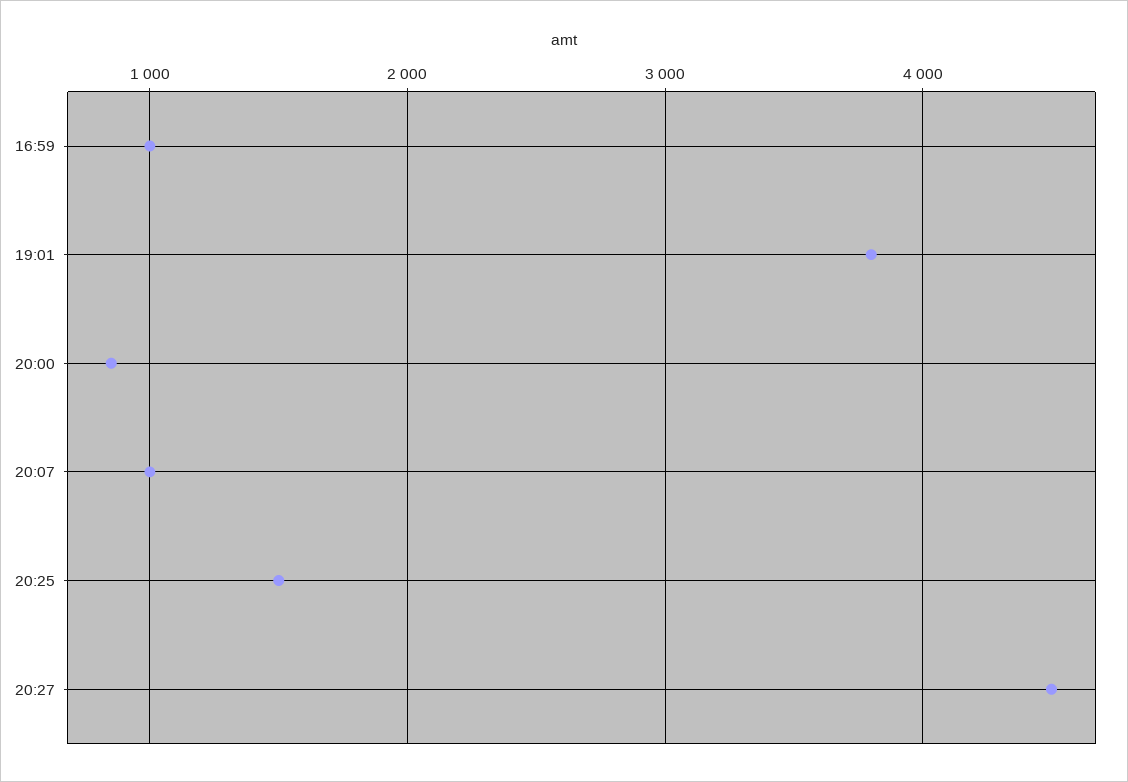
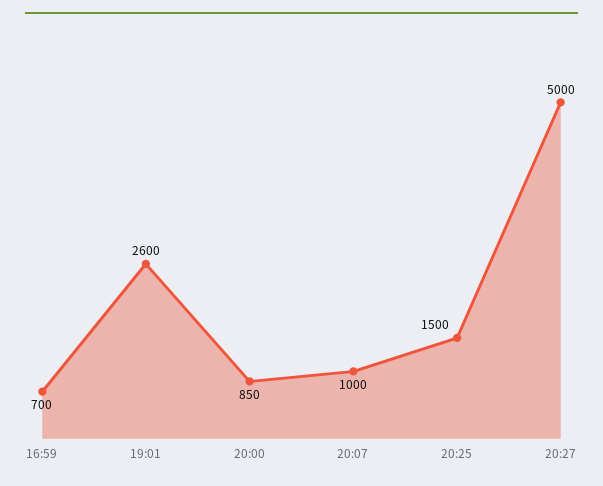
  {
-   "16:59": 1000,
+   "16:59": 700,
-   "19:01": 3800,
+   "19:01": 2600,
    "20:00": 850,
    "20:07": 1000,
    "20:25": 1500,
-   "20:27": 4500
+   "20:27": 5000
  }

